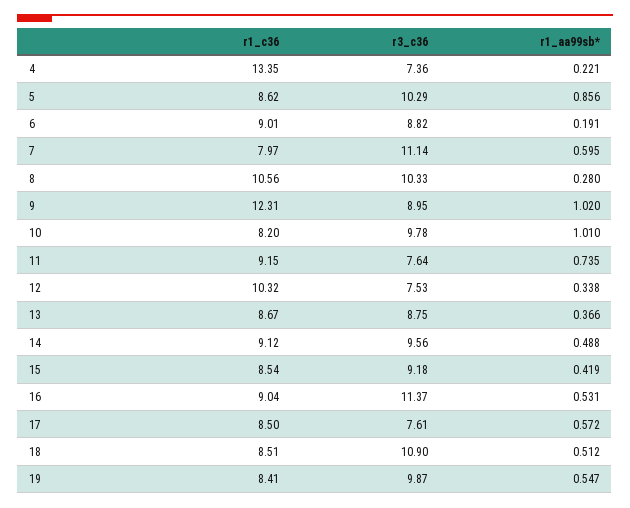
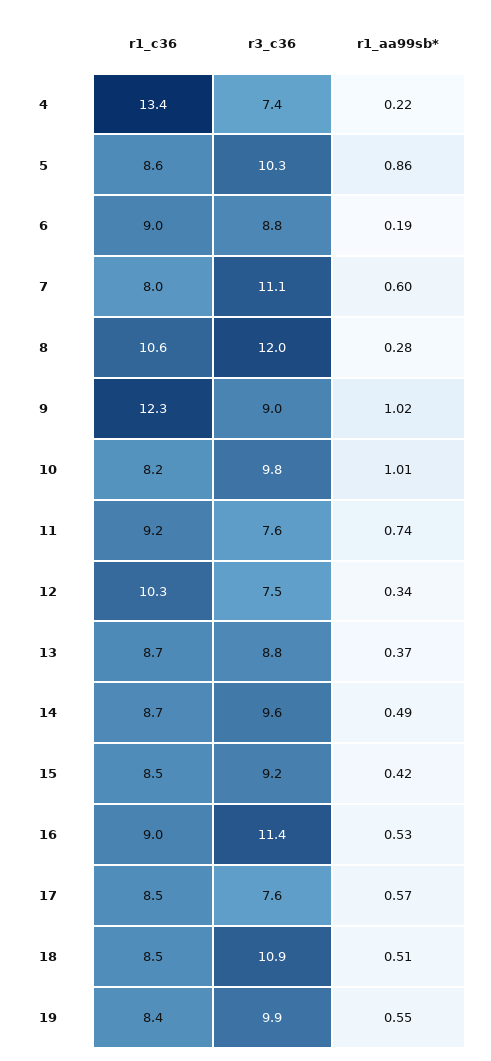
  {
    "r1_c36": {
      "4": 13.35,
      "5": 8.62,
      "6": 9.01,
      "7": 7.97,
      "8": 10.56,
      "9": 12.31,
      "10": 8.2,
      "11": 9.15,
      "12": 10.32,
      "13": 8.67,
-     "14": 9.12,
+     "14": 8.7,
      "15": 8.54,
      "16": 9.04,
      "17": 8.5,
      "18": 8.51,
      "19": 8.41
    },
    "r3_c36": {
      "4": 7.36,
      "5": 10.29,
      "6": 8.82,
      "7": 11.14,
-     "8": 10.33,
+     "8": 12,
      "9": 8.95,
      "10": 9.78,
      "11": 7.64,
      "12": 7.53,
      "13": 8.75,
      "14": 9.56,
      "15": 9.18,
      "16": 11.37,
      "17": 7.61,
      "18": 10.9,
      "19": 9.87
    },
    "r1_aa99sb*": {
      "4": 0.221,
      "5": 0.856,
      "6": 0.191,
      "7": 0.595,
      "8": 0.28,
      "9": 1.02,
      "10": 1.01,
      "11": 0.735,
      "12": 0.338,
      "13": 0.366,
      "14": 0.488,
      "15": 0.419,
      "16": 0.531,
      "17": 0.572,
      "18": 0.512,
      "19": 0.547
    }
  }

